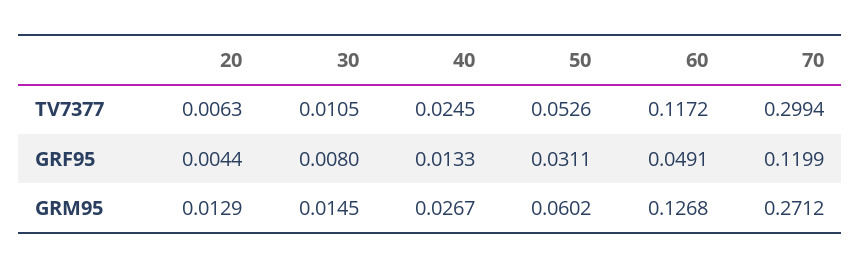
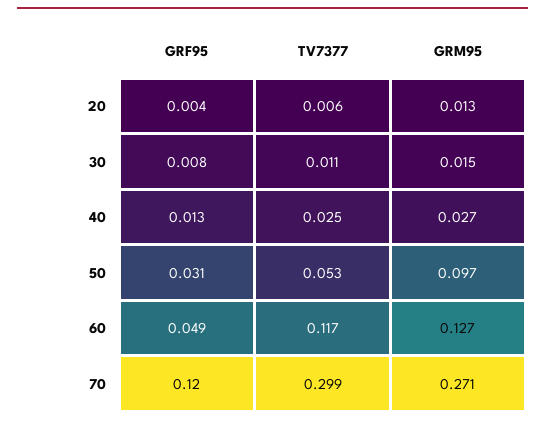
  {
    "20": {
      "TV7377": 0.0063,
      "GRF95": 0.0044,
      "GRM95": 0.0129
    },
    "30": {
      "TV7377": 0.0105,
      "GRF95": 0.008,
      "GRM95": 0.0145
    },
    "40": {
      "TV7377": 0.0245,
      "GRF95": 0.0133,
      "GRM95": 0.0267
    },
    "50": {
      "TV7377": 0.0526,
      "GRF95": 0.0311,
-     "GRM95": 0.0602
+     "GRM95": 0.097
    },
    "60": {
      "TV7377": 0.1172,
      "GRF95": 0.0491,
      "GRM95": 0.1268
    },
    "70": {
      "TV7377": 0.2994,
      "GRF95": 0.1199,
      "GRM95": 0.2712
    }
  }

